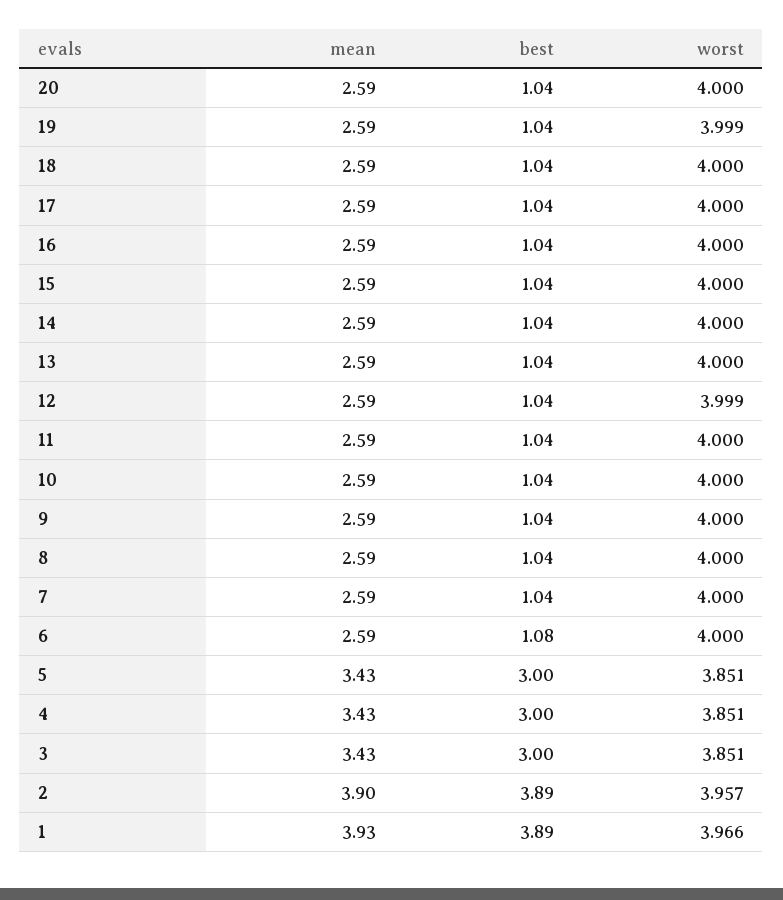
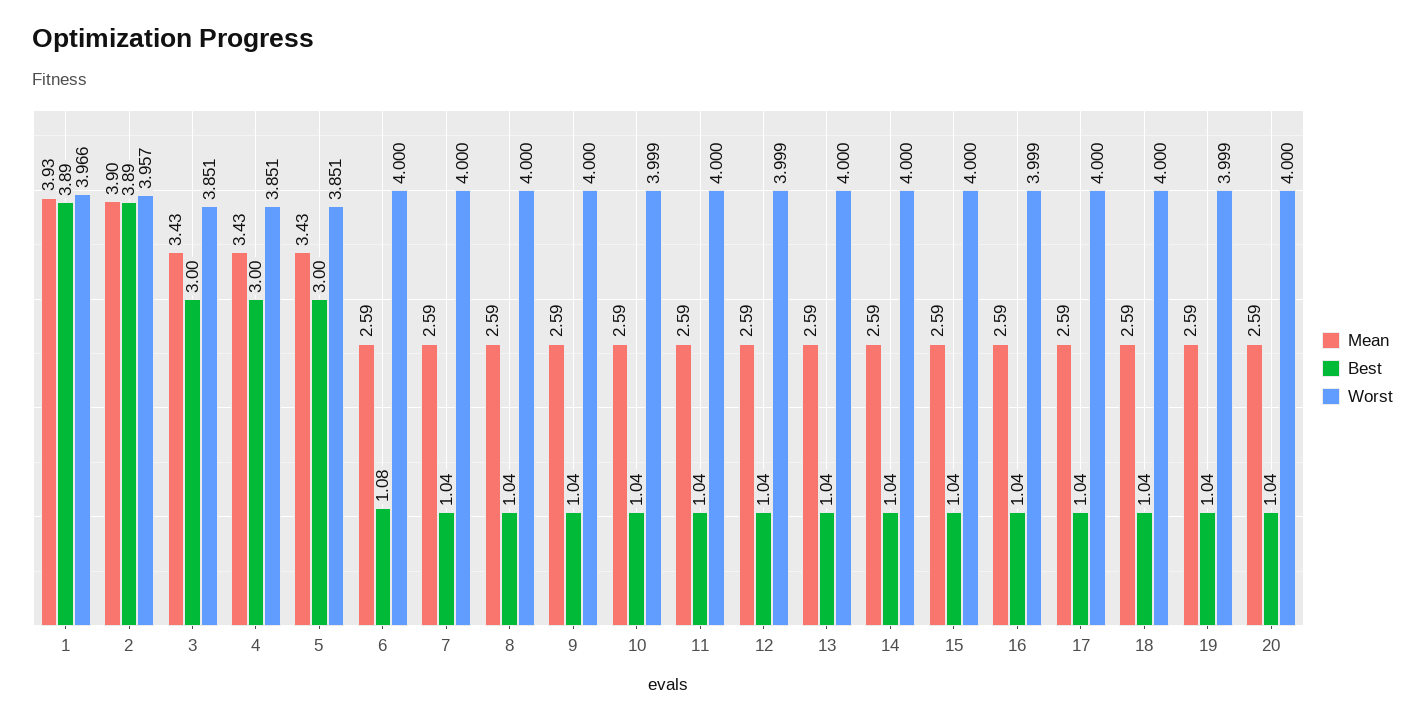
  {
    "mean": {
      "20": 2.59,
      "19": 2.59,
      "18": 2.59,
      "17": 2.59,
      "16": 2.59,
      "15": 2.59,
      "14": 2.59,
      "13": 2.59,
      "12": 2.59,
      "11": 2.59,
      "10": 2.59,
      "9": 2.59,
      "8": 2.59,
      "7": 2.59,
      "6": 2.59,
      "5": 3.43,
      "4": 3.43,
      "3": 3.43,
      "2": 3.9,
      "1": 3.93
    },
    "best": {
      "20": 1.04,
      "19": 1.04,
      "18": 1.04,
      "17": 1.04,
      "16": 1.04,
      "15": 1.04,
      "14": 1.04,
      "13": 1.04,
      "12": 1.04,
      "11": 1.04,
      "10": 1.04,
      "9": 1.04,
      "8": 1.04,
      "7": 1.04,
      "6": 1.08,
      "5": 3,
      "4": 3,
      "3": 3,
      "2": 3.89,
      "1": 3.89
    },
    "worst": {
      "20": 4,
      "19": 3.999,
      "18": 4,
      "17": 4,
-     "16": 4,
+     "16": 3.999,
      "15": 4,
      "14": 4,
      "13": 4,
      "12": 3.999,
      "11": 4,
-     "10": 4,
+     "10": 3.999,
      "9": 4,
      "8": 4,
      "7": 4,
      "6": 4,
      "5": 3.851,
      "4": 3.851,
      "3": 3.851,
      "2": 3.957,
      "1": 3.966
    }
  }

